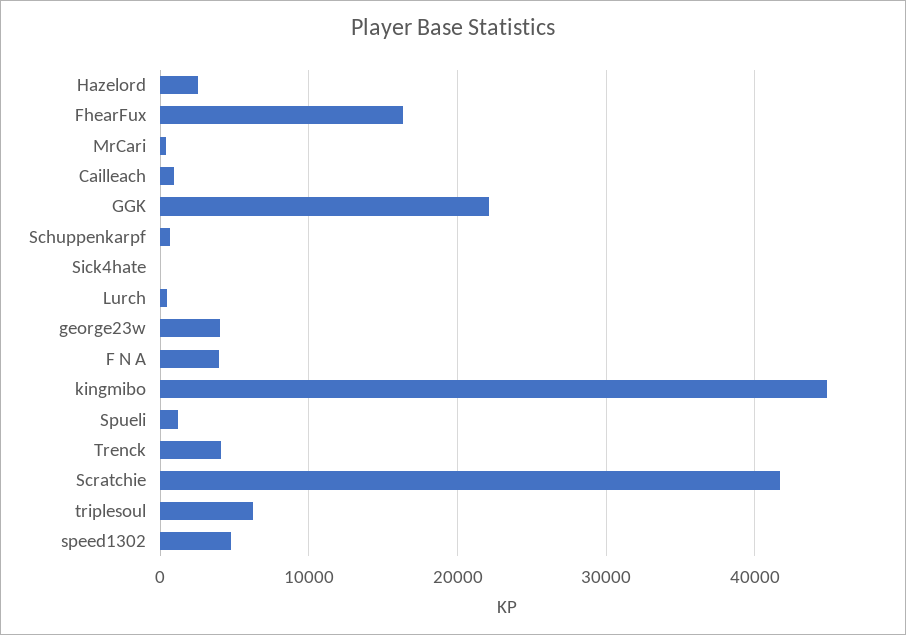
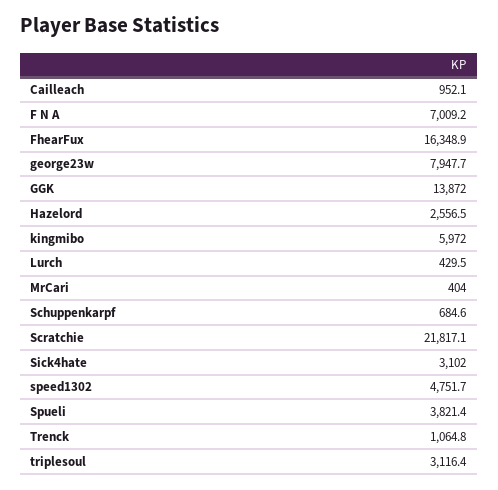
  {
    "Hazelord": 2556.5,
    "FhearFux": 16348.9,
    "MrCari": 404,
    "Cailleach": 952.1,
-   "GGK": 22000,
+   "GGK": 13872,
    "Schuppenkarpf": 684.6,
-   "Sick4hate": 0,
+   "Sick4hate": 3102,
    "Lurch": 429.5,
-   "george23w": 4000,
+   "george23w": 7947.7,
-   "F N A": 4000,
+   "F N A": 7009.2,
-   "kingmibo": 45000,
+   "kingmibo": 5972,
-   "Spueli": 1000,
+   "Spueli": 3821.4,
-   "Trenck": 4000,
+   "Trenck": 1064.8,
-   "Scratchie": 42000,
+   "Scratchie": 21817.1,
-   "triplesoul": 6000,
+   "triplesoul": 3116.4,
    "speed1302": 4751.7
  }

